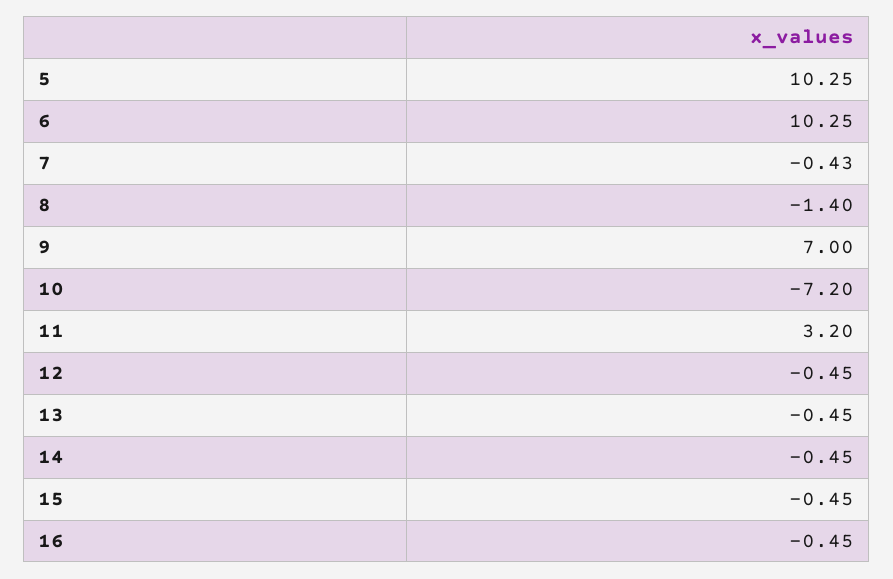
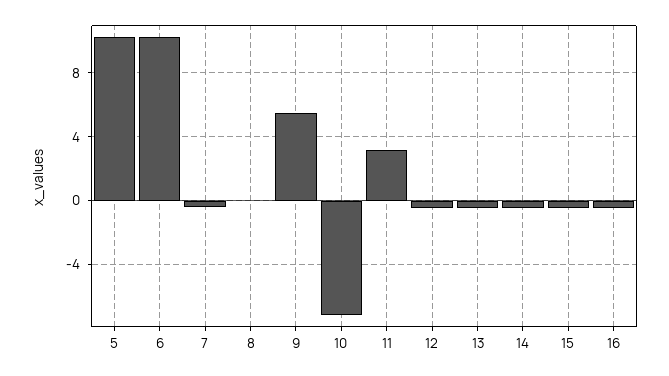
  {
    "5": 10.25,
    "6": 10.25,
    "7": -0.43,
-   "8": -1.4,
+   "8": 0,
-   "9": 7,
+   "9": 5.5,
    "10": -7.2,
    "11": 3.2,
    "12": -0.45,
    "13": -0.45,
    "14": -0.45,
    "15": -0.45,
    "16": -0.45
  }

